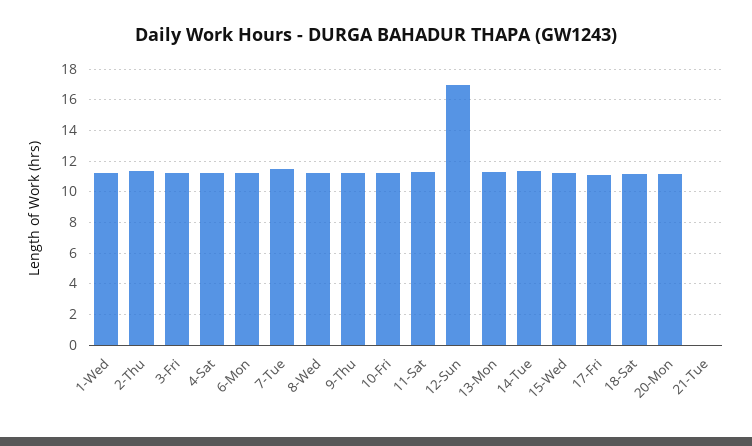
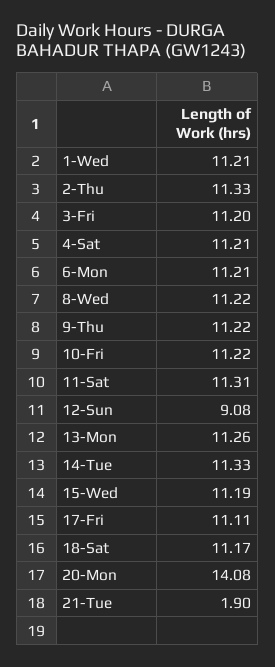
  {
    "1-Wed": 11.21,
    "2-Thu": 11.33,
    "3-Fri": 11.2,
    "4-Sat": 11.21,
    "6-Mon": 11.21,
-   "7-Tue": 11.5,
    "8-Wed": 11.22,
    "9-Thu": 11.22,
    "10-Fri": 11.22,
    "11-Sat": 11.31,
-   "12-Sun": 17,
+   "12-Sun": 9.08,
    "13-Mon": 11.26,
    "14-Tue": 11.33,
    "15-Wed": 11.19,
    "17-Fri": 11.11,
    "18-Sat": 11.17,
-   "20-Mon": 11,
+   "20-Mon": 14.08,
-   "21-Tue": 0
+   "21-Tue": 1.9
  }

